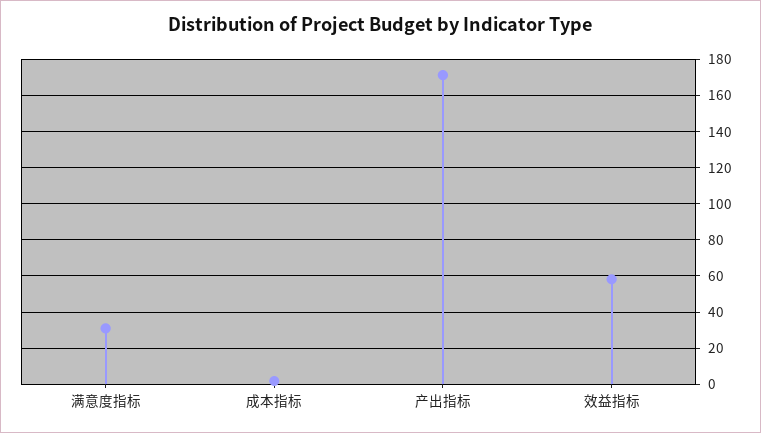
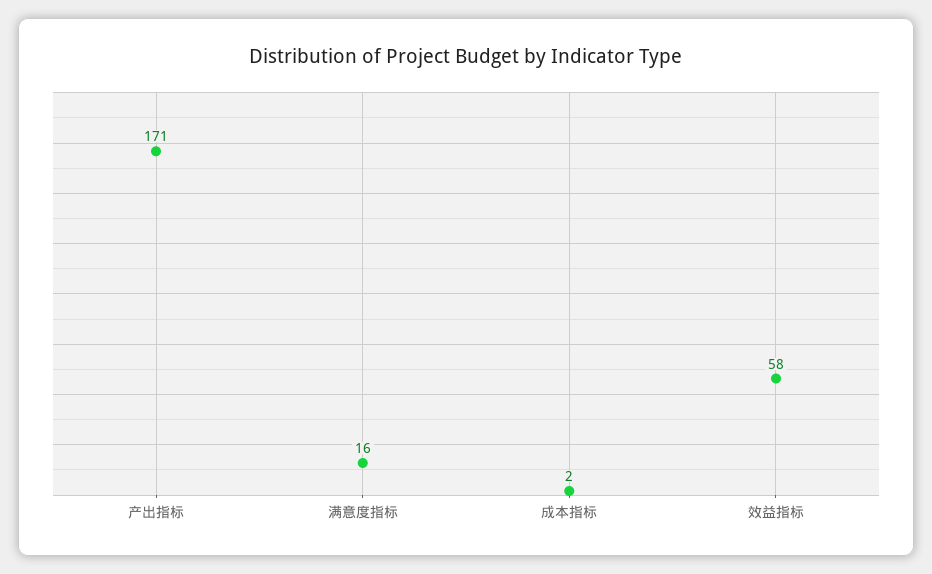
  {
-   "满意度指标": 30,
+   "满意度指标": 16,
    "成本指标": 2,
    "产出指标": 171,
    "效益指标": 58
  }

